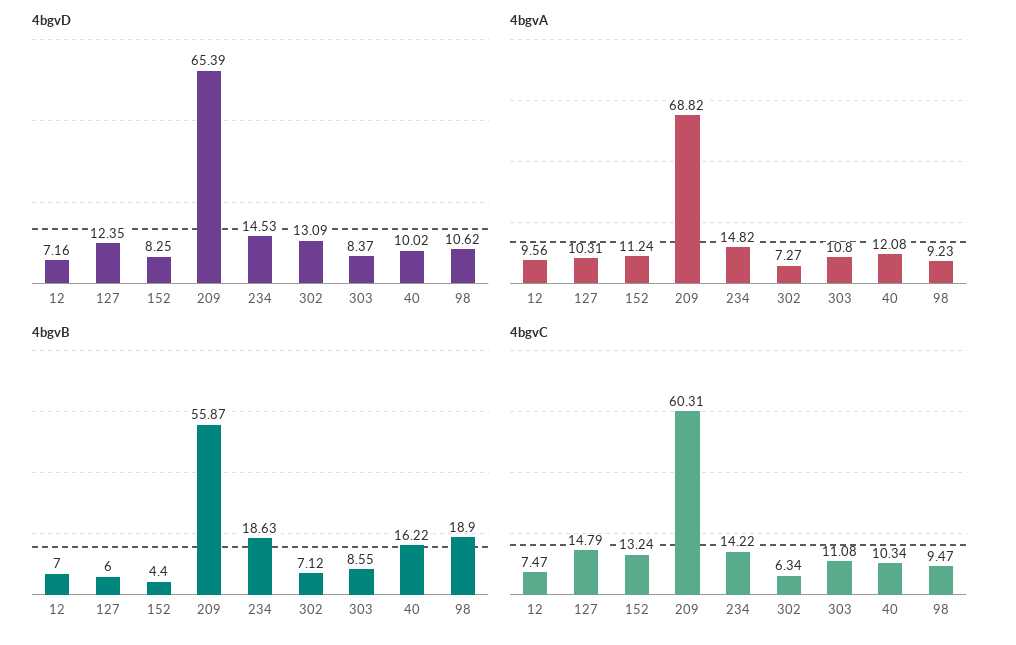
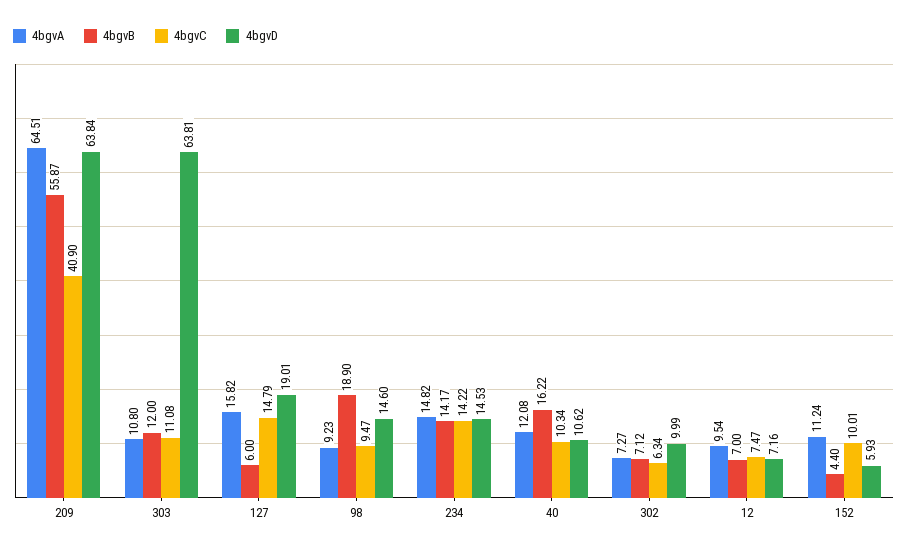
  {
    "4bgvD": {
      "12": 7.16,
-     "127": 12.35,
+     "127": 19.01,
-     "152": 8.25,
+     "152": 5.93,
-     "209": 65.39,
+     "209": 63.84,
      "234": 14.53,
-     "302": 13.09,
+     "302": 9.99,
-     "303": 8.37,
+     "303": 63.81,
-     "40": 10.02,
+     "40": 10.62,
-     "98": 10.62
+     "98": 14.6
    },
    "4bgvA": {
-     "12": 9.56,
+     "12": 9.54,
-     "127": 10.31,
+     "127": 15.82,
      "152": 11.24,
-     "209": 68.82,
+     "209": 64.51,
      "234": 14.82,
      "302": 7.27,
      "303": 10.8,
      "40": 12.08,
      "98": 9.23
    },
    "4bgvB": {
      "12": 7,
      "127": 6,
      "152": 4.4,
      "209": 55.87,
-     "234": 18.63,
+     "234": 14.17,
      "302": 7.12,
-     "303": 8.55,
+     "303": 12,
      "40": 16.22,
      "98": 18.9
    },
    "4bgvC": {
      "12": 7.47,
      "127": 14.79,
-     "152": 13.24,
+     "152": 10.01,
-     "209": 60.31,
+     "209": 40.9,
      "234": 14.22,
      "302": 6.34,
      "303": 11.08,
      "40": 10.34,
      "98": 9.47
    }
  }

